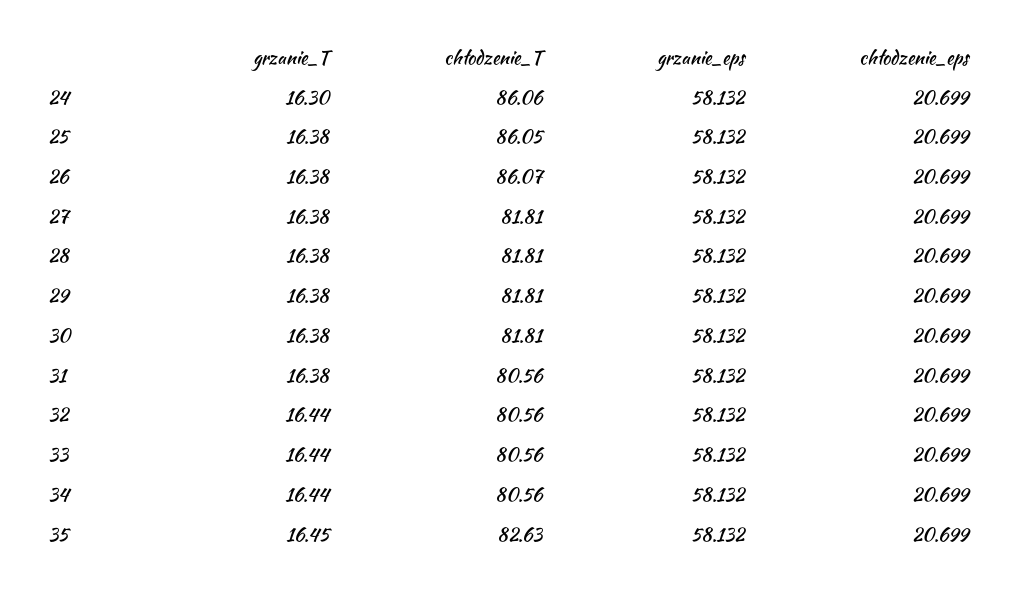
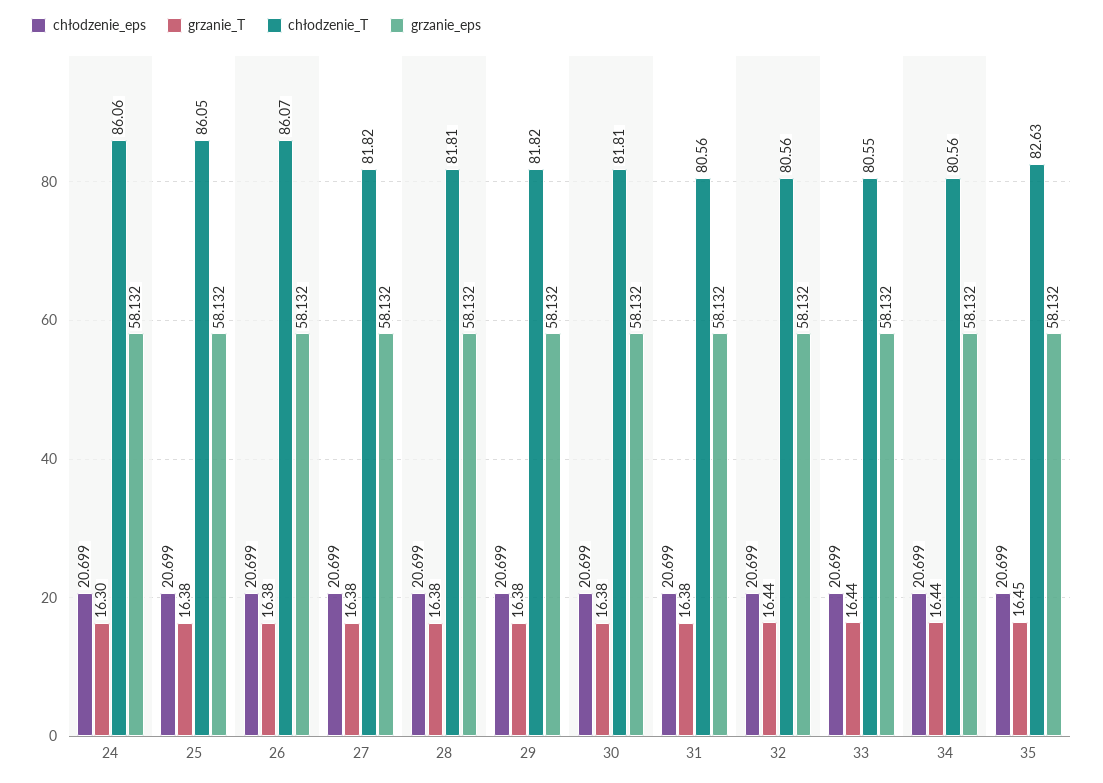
  {
    "grzanie_T": {
      "24": 16.3,
      "25": 16.38,
      "26": 16.38,
      "27": 16.38,
      "28": 16.38,
      "29": 16.38,
      "30": 16.38,
      "31": 16.38,
      "32": 16.44,
      "33": 16.44,
      "34": 16.44,
      "35": 16.45
    },
    "chłodzenie_T": {
      "24": 86.06,
      "25": 86.05,
      "26": 86.07,
-     "27": 81.81,
+     "27": 81.82,
      "28": 81.81,
-     "29": 81.81,
+     "29": 81.82,
      "30": 81.81,
      "31": 80.56,
      "32": 80.56,
-     "33": 80.56,
+     "33": 80.55,
      "34": 80.56,
      "35": 82.63
    },
    "grzanie_eps": {
      "24": 58.132,
      "25": 58.132,
      "26": 58.132,
      "27": 58.132,
      "28": 58.132,
      "29": 58.132,
      "30": 58.132,
      "31": 58.132,
      "32": 58.132,
      "33": 58.132,
      "34": 58.132,
      "35": 58.132
    },
    "chłodzenie_eps": {
      "24": 20.699,
      "25": 20.699,
      "26": 20.699,
      "27": 20.699,
      "28": 20.699,
      "29": 20.699,
      "30": 20.699,
      "31": 20.699,
      "32": 20.699,
      "33": 20.699,
      "34": 20.699,
      "35": 20.699
    }
  }

